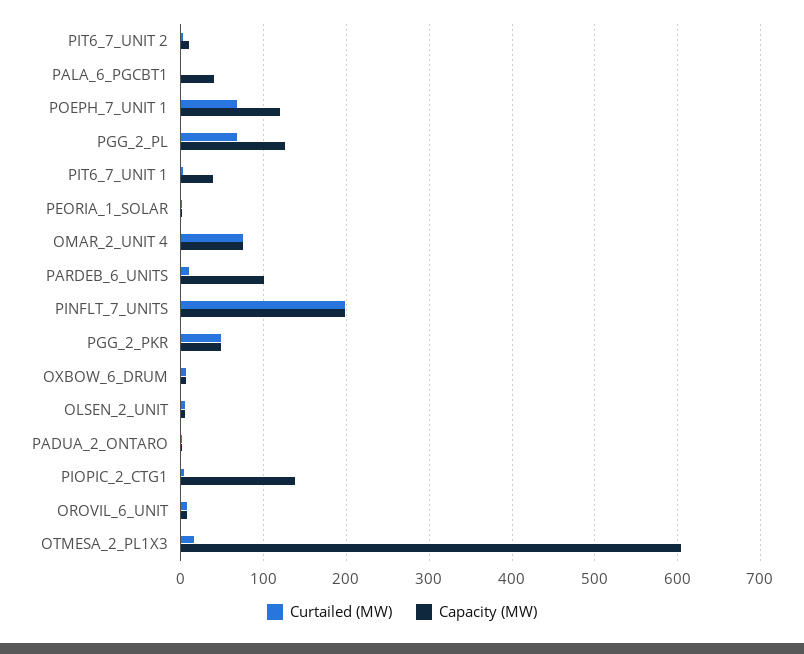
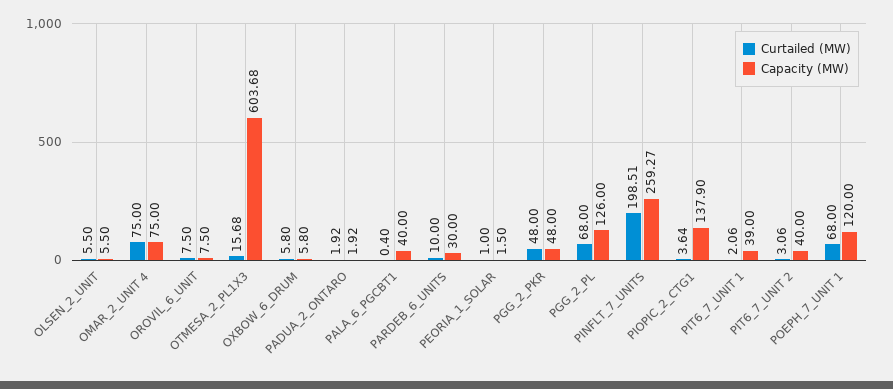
  {
    "Curtailed (MW)": {
      "PIT6_7_UNIT 2": 3.06,
      "PALA_6_PGCBT1": 0.4,
      "POEPH_7_UNIT 1": 68,
      "PGG_2_PL": 68,
      "PIT6_7_UNIT 1": 2.06,
      "PEORIA_1_SOLAR": 1,
      "OMAR_2_UNIT 4": 75,
      "PARDEB_6_UNITS": 10,
      "PINFLT_7_UNITS": 198.51,
      "PGG_2_PKR": 48,
      "OXBOW_6_DRUM": 5.8,
      "OLSEN_2_UNIT": 5.5,
      "PADUA_2_ONTARO": 1.92,
      "PIOPIC_2_CTG1": 3.64,
      "OROVIL_6_UNIT": 7.5,
      "OTMESA_2_PL1X3": 15.68
    },
    "Capacity (MW)": {
-     "PIT6_7_UNIT 2": 10,
+     "PIT6_7_UNIT 2": 40,
      "PALA_6_PGCBT1": 40,
      "POEPH_7_UNIT 1": 120,
      "PGG_2_PL": 126,
      "PIT6_7_UNIT 1": 39,
      "PEORIA_1_SOLAR": 1.5,
      "OMAR_2_UNIT 4": 75,
-     "PARDEB_6_UNITS": 100,
+     "PARDEB_6_UNITS": 30,
-     "PINFLT_7_UNITS": 200,
+     "PINFLT_7_UNITS": 259.27,
      "PGG_2_PKR": 48,
      "OXBOW_6_DRUM": 5.8,
      "OLSEN_2_UNIT": 5.5,
      "PADUA_2_ONTARO": 1.92,
      "PIOPIC_2_CTG1": 137.9,
      "OROVIL_6_UNIT": 7.5,
      "OTMESA_2_PL1X3": 603.68
    }
  }

